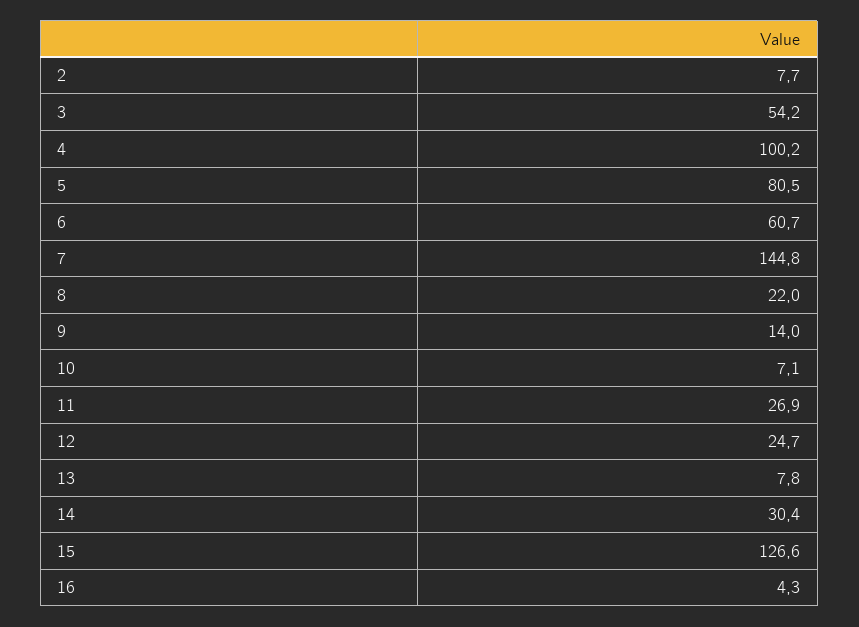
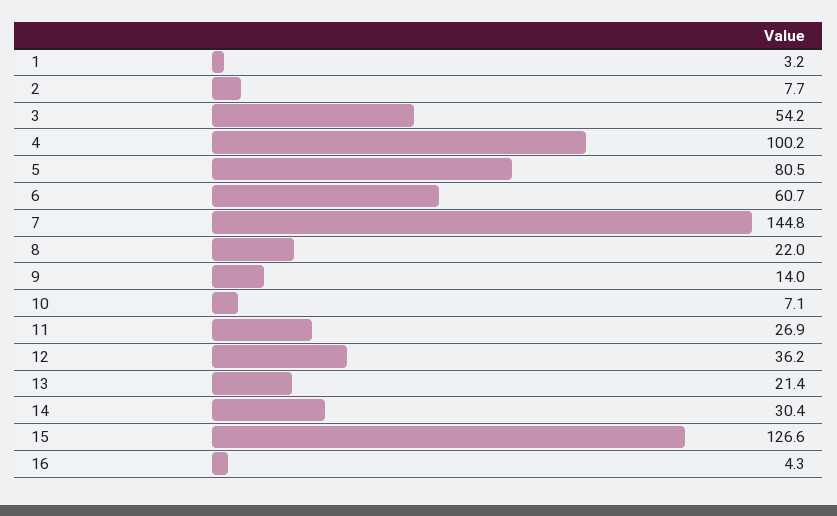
  {
    "2": 7.7,
    "3": 54.2,
    "4": 100.2,
    "5": 80.5,
    "6": 60.7,
    "7": 144.8,
    "8": 22,
    "9": 14,
    "10": 7.1,
    "11": 26.9,
-   "12": 24.7,
+   "12": 36.2,
-   "13": 7.8,
+   "13": 21.4,
    "14": 30.4,
    "15": 126.6,
-   "16": 4.3
+   "16": 4.3,
+   "1": 3.2
  }

